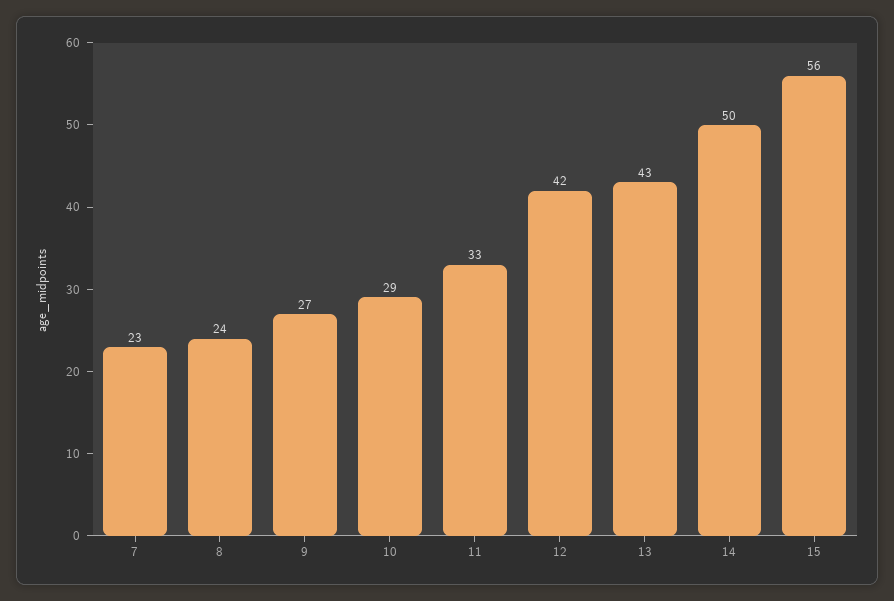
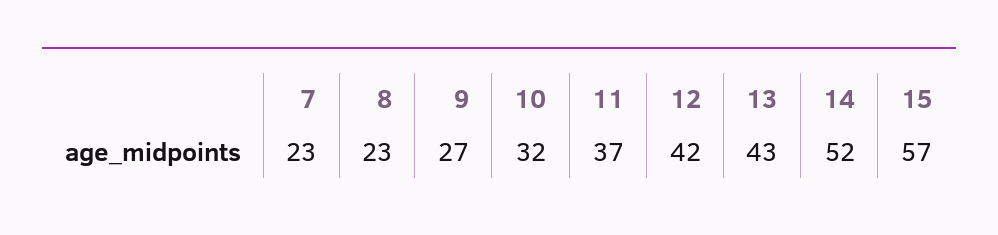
  {
    "7": 23,
-   "8": 24,
+   "8": 23,
    "9": 27,
-   "10": 29,
+   "10": 32,
-   "11": 33,
+   "11": 37,
    "12": 42,
    "13": 43,
-   "14": 50,
+   "14": 52,
-   "15": 56
+   "15": 57
  }

